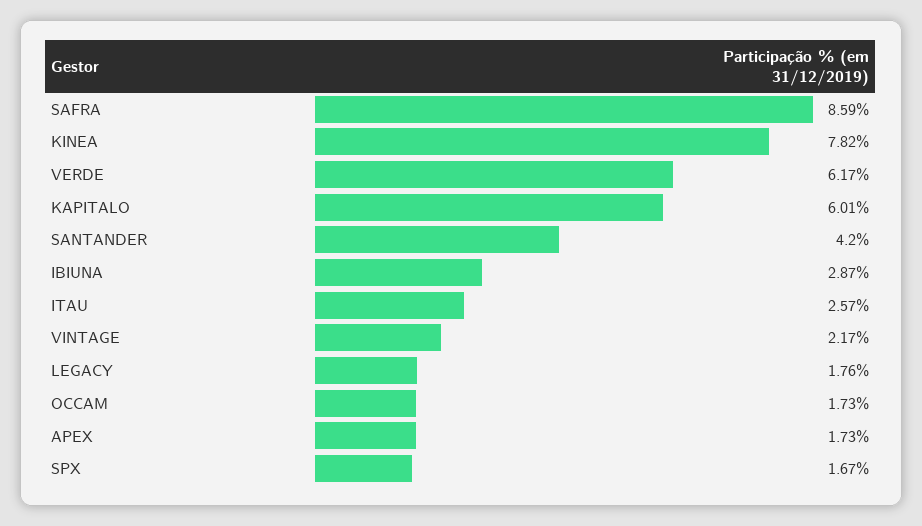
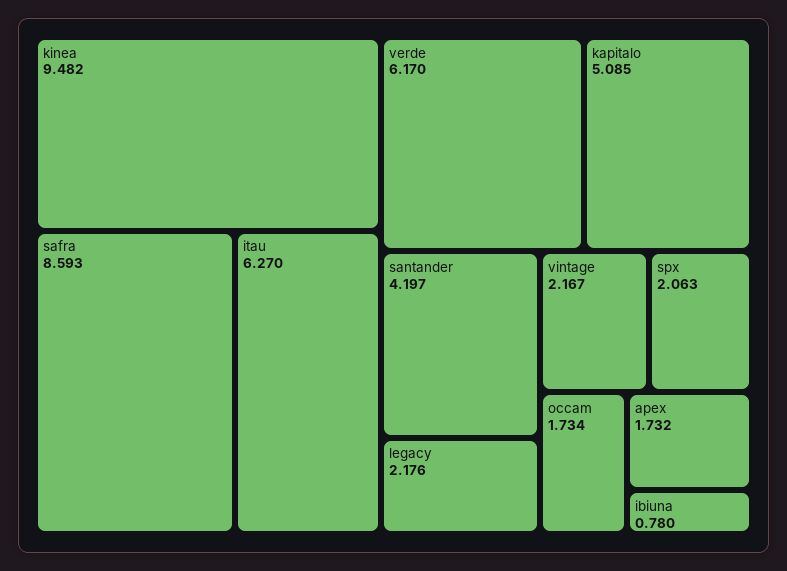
  {
    "SAFRA": 8.593,
-   "KINEA": 7.82,
+   "KINEA": 9.482,
    "VERDE": 6.17,
-   "KAPITALO": 6.01,
+   "KAPITALO": 5.085,
    "SANTANDER": 4.197,
-   "IBIUNA": 2.87,
+   "IBIUNA": 0.78,
-   "ITAU": 2.57,
+   "ITAU": 6.27,
    "VINTAGE": 2.167,
-   "LEGACY": 1.76,
+   "LEGACY": 2.176,
    "OCCAM": 1.734,
    "APEX": 1.732,
-   "SPX": 1.67
+   "SPX": 2.063
  }

